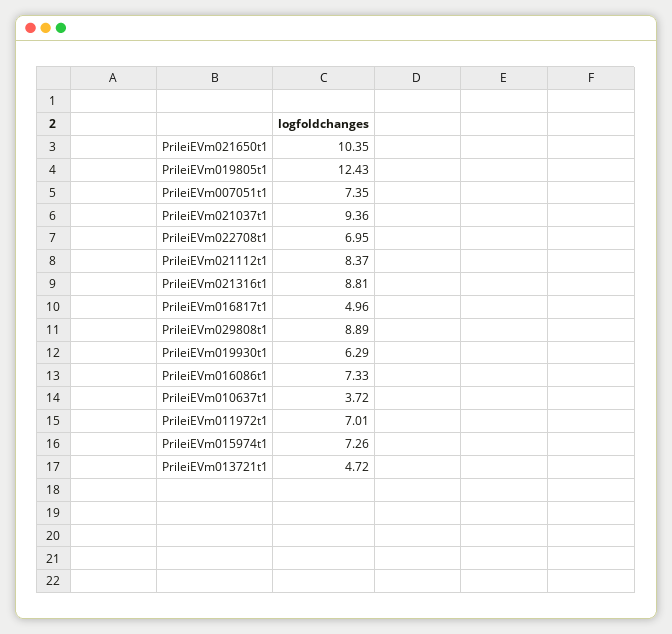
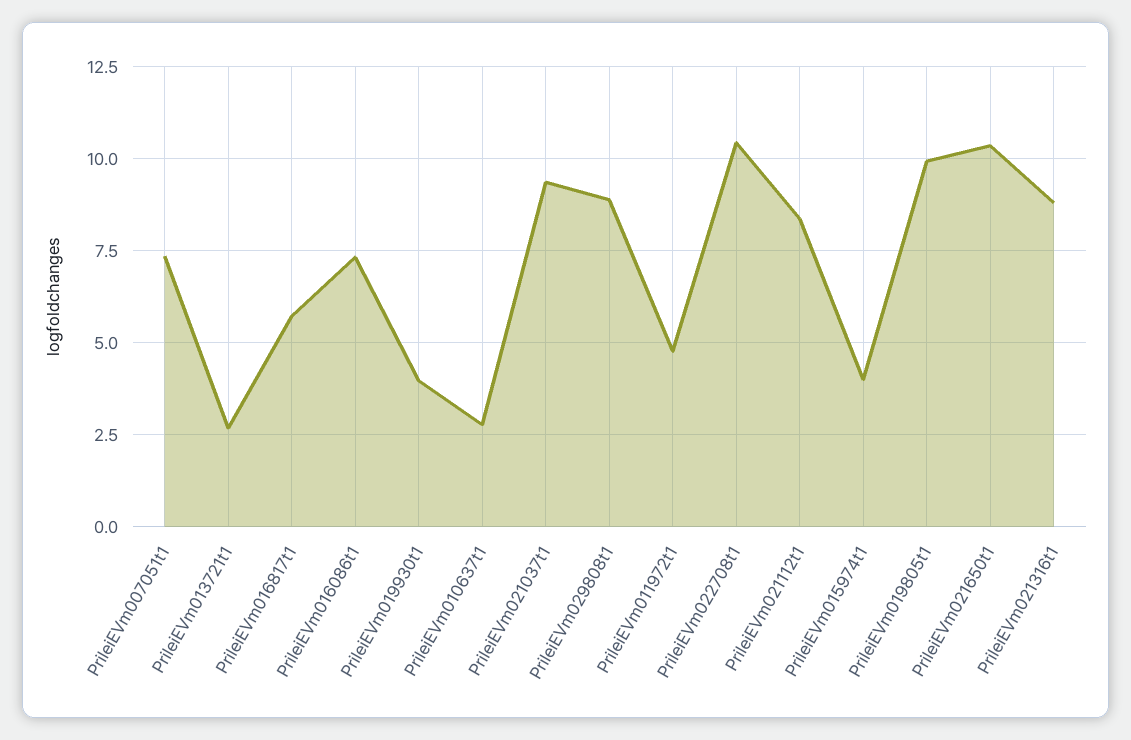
  {
    "PrileiEVm021650t1": 10.35,
-   "PrileiEVm019805t1": 12.43,
+   "PrileiEVm019805t1": 10,
    "PrileiEVm007051t1": 7.35,
    "PrileiEVm021037t1": 9.36,
-   "PrileiEVm022708t1": 6.95,
+   "PrileiEVm022708t1": 10.5,
    "PrileiEVm021112t1": 8.37,
    "PrileiEVm021316t1": 8.81,
-   "PrileiEVm016817t1": 4.96,
+   "PrileiEVm016817t1": 5.75,
    "PrileiEVm029808t1": 8.89,
-   "PrileiEVm019930t1": 6.29,
+   "PrileiEVm019930t1": 4,
    "PrileiEVm016086t1": 7.33,
-   "PrileiEVm010637t1": 3.72,
+   "PrileiEVm010637t1": 2.75,
-   "PrileiEVm011972t1": 7.01,
+   "PrileiEVm011972t1": 4.75,
-   "PrileiEVm015974t1": 7.26,
+   "PrileiEVm015974t1": 4,
-   "PrileiEVm013721t1": 4.72
+   "PrileiEVm013721t1": 2.75
  }

